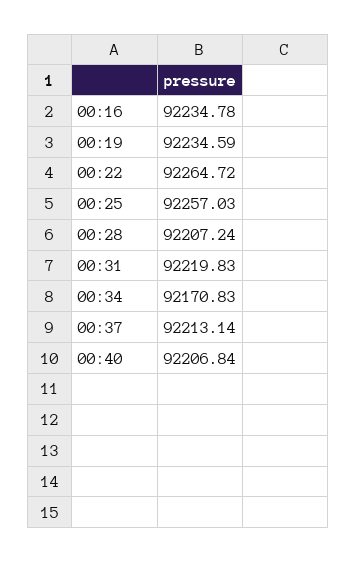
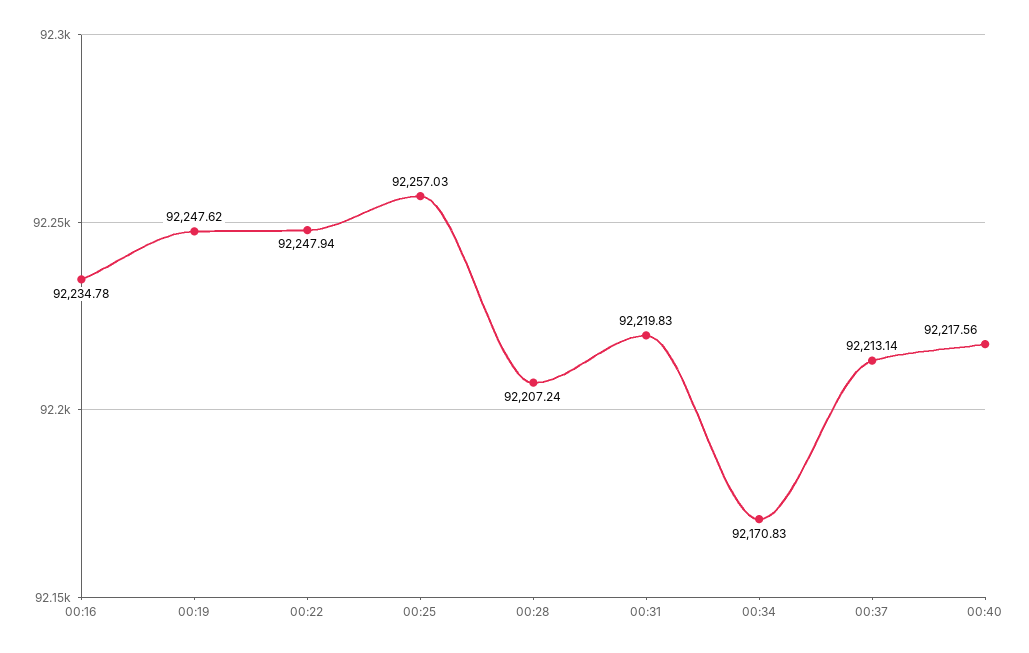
  {
    "00:16": 92234.78,
-   "00:19": 92234.59,
+   "00:19": 92247.62,
-   "00:22": 92264.72,
+   "00:22": 92247.94,
    "00:25": 92257.03,
    "00:28": 92207.24,
    "00:31": 92219.83,
    "00:34": 92170.83,
    "00:37": 92213.14,
-   "00:40": 92206.84
+   "00:40": 92217.56
  }

